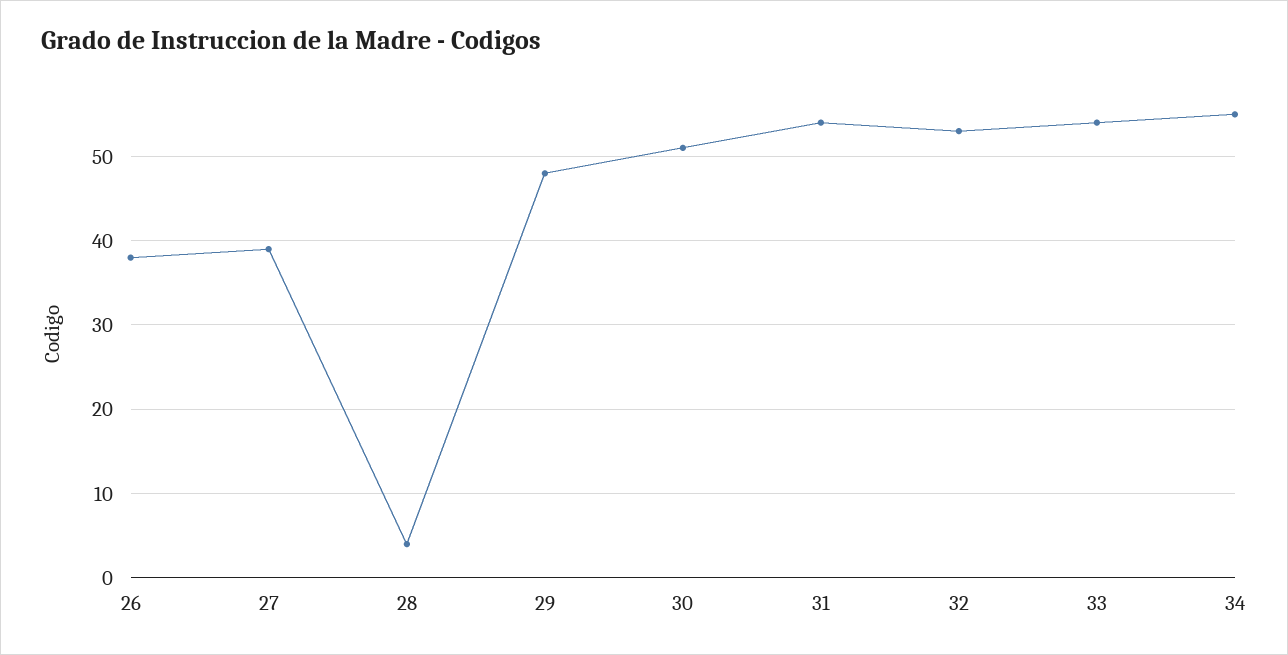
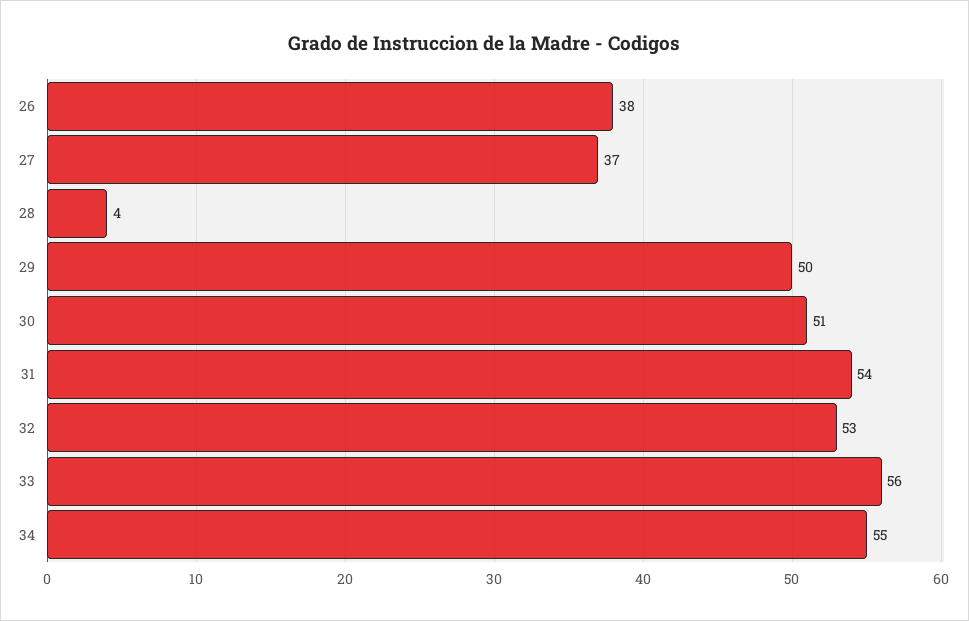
  {
    "26": 38,
-   "27": 39,
+   "27": 37,
    "28": 4,
-   "29": 48,
+   "29": 50,
    "30": 51,
    "31": 54,
    "32": 53,
-   "33": 54,
+   "33": 56,
    "34": 55
  }

